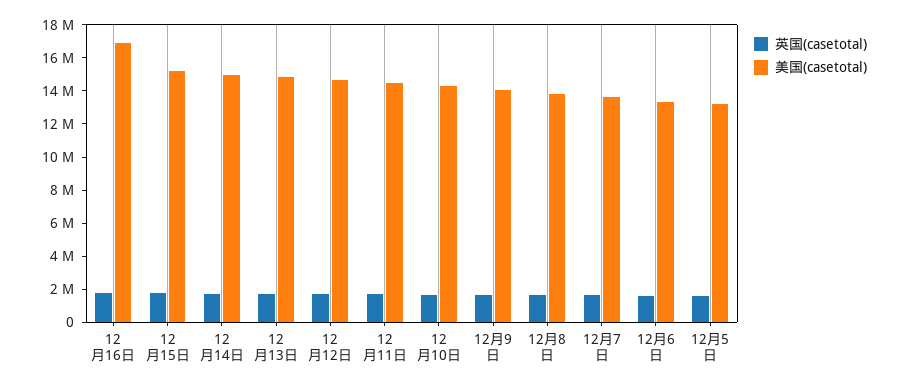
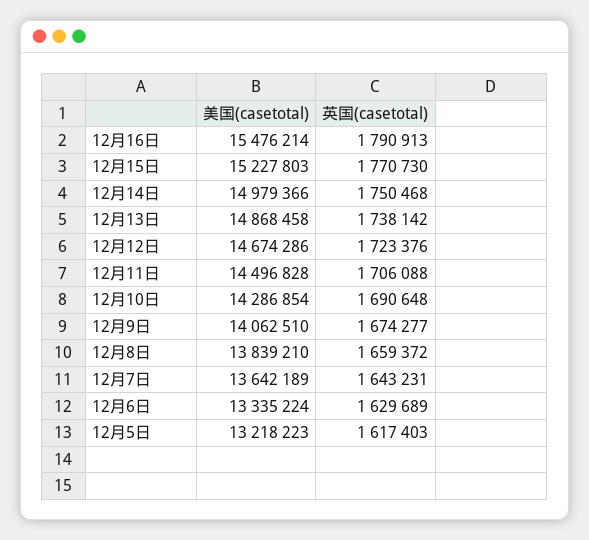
  {
    "英国(casetotal)": {
      "12月16日": 1790913,
      "12月15日": 1770730,
      "12月14日": 1750468,
      "12月13日": 1738142,
      "12月12日": 1723376,
      "12月11日": 1706088,
      "12月10日": 1690648,
      "12月9日": 1674277,
      "12月8日": 1659372,
      "12月7日": 1643231,
      "12月6日": 1629689,
      "12月5日": 1617403
    },
    "美国(casetotal)": {
-     "12月16日": 17000000,
+     "12月16日": 15476214,
      "12月15日": 15227803,
      "12月14日": 14979366,
      "12月13日": 14868458,
      "12月12日": 14674286,
      "12月11日": 14496828,
      "12月10日": 14286854,
      "12月9日": 14062510,
      "12月8日": 13839210,
      "12月7日": 13642189,
      "12月6日": 13335224,
      "12月5日": 13218223
    }
  }

